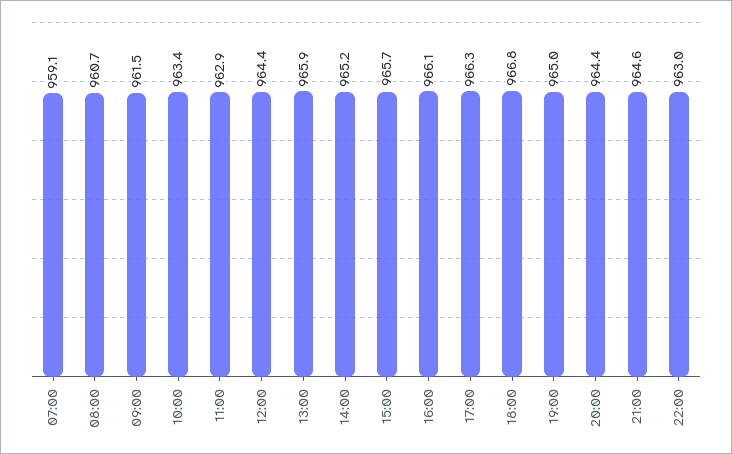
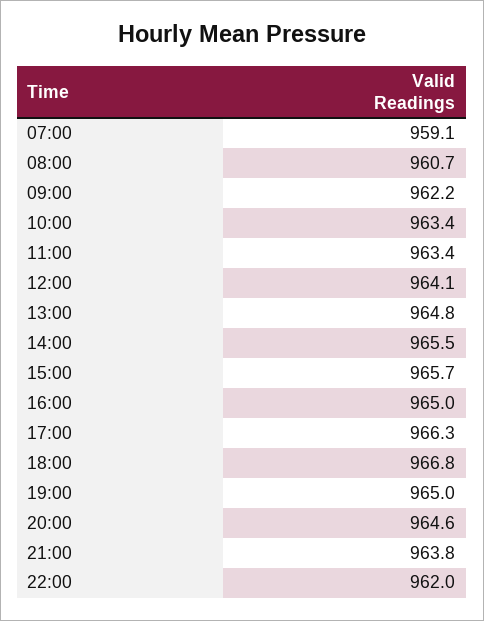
  {
    "07:00": 959.1,
    "08:00": 960.7,
-   "09:00": 961.5,
+   "09:00": 962.2,
    "10:00": 963.4,
-   "11:00": 962.9,
+   "11:00": 963.4,
-   "12:00": 964.4,
+   "12:00": 964.1,
-   "13:00": 965.9,
+   "13:00": 964.8,
-   "14:00": 965.2,
+   "14:00": 965.5,
    "15:00": 965.7,
-   "16:00": 966.1,
+   "16:00": 965,
    "17:00": 966.3,
    "18:00": 966.8,
    "19:00": 965,
-   "20:00": 964.4,
+   "20:00": 964.6,
-   "21:00": 964.6,
+   "21:00": 963.8,
-   "22:00": 963
+   "22:00": 962
  }

